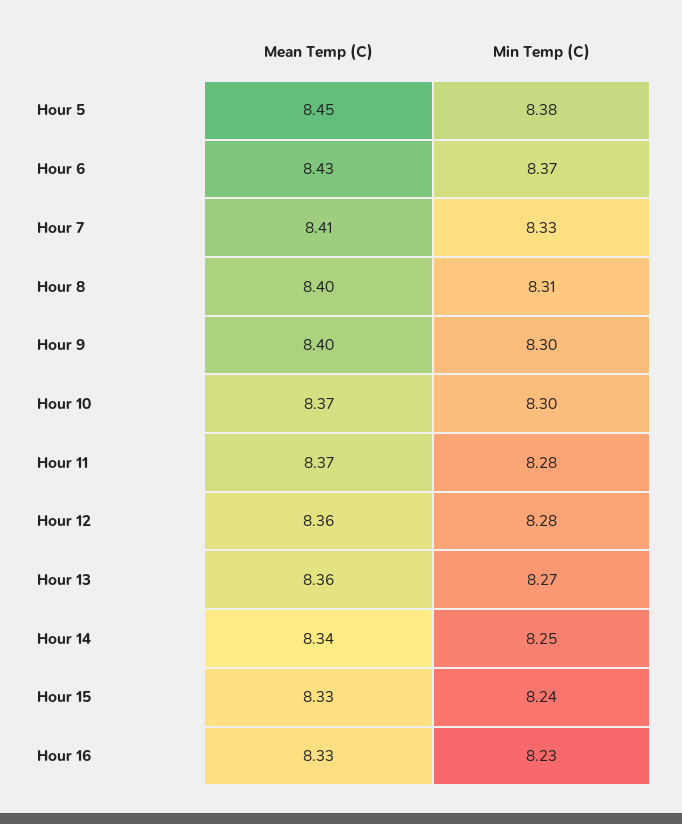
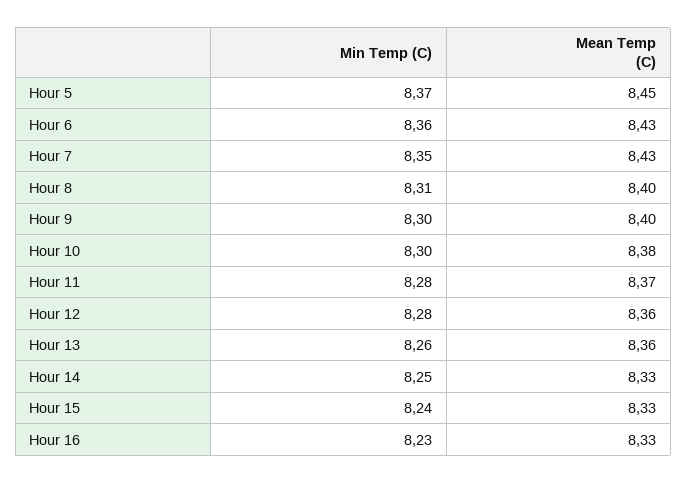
  {
    "Mean Temp (C)": {
      "Hour 5": 8.45,
      "Hour 6": 8.43,
-     "Hour 7": 8.41,
+     "Hour 7": 8.43,
      "Hour 8": 8.4,
      "Hour 9": 8.4,
-     "Hour 10": 8.37,
+     "Hour 10": 8.38,
      "Hour 11": 8.37,
      "Hour 12": 8.36,
      "Hour 13": 8.36,
-     "Hour 14": 8.34,
+     "Hour 14": 8.33,
      "Hour 15": 8.33,
      "Hour 16": 8.33
    },
    "Min Temp (C)": {
-     "Hour 5": 8.38,
+     "Hour 5": 8.37,
-     "Hour 6": 8.37,
+     "Hour 6": 8.36,
-     "Hour 7": 8.33,
+     "Hour 7": 8.35,
      "Hour 8": 8.31,
      "Hour 9": 8.3,
      "Hour 10": 8.3,
      "Hour 11": 8.28,
      "Hour 12": 8.28,
-     "Hour 13": 8.27,
+     "Hour 13": 8.26,
      "Hour 14": 8.25,
      "Hour 15": 8.24,
      "Hour 16": 8.23
    }
  }

